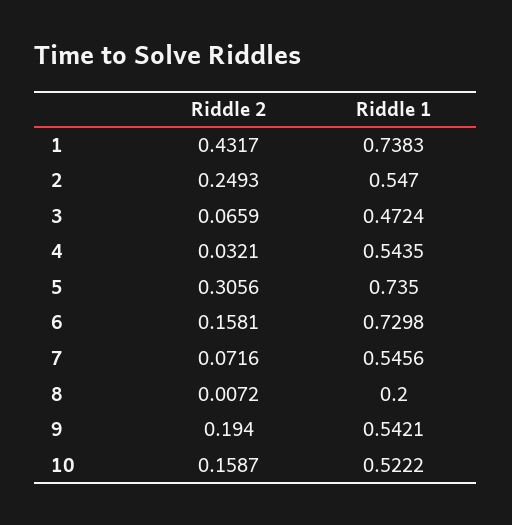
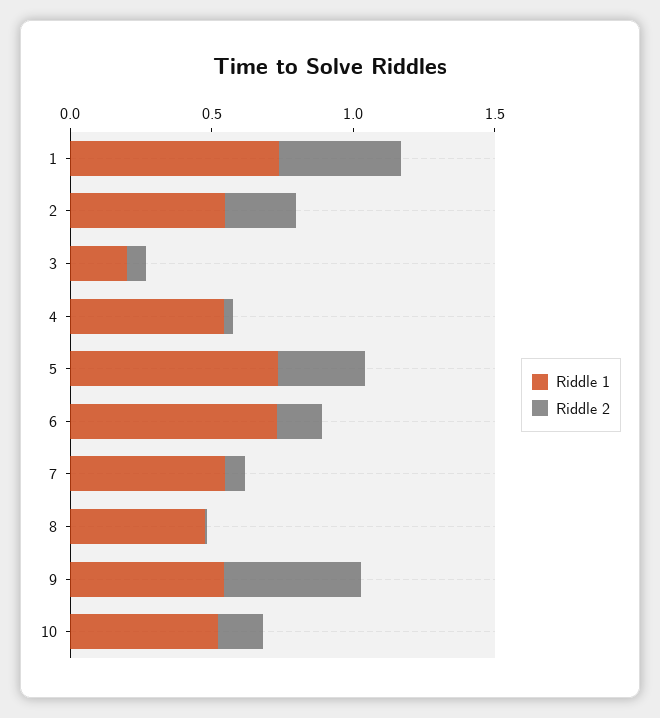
  {
    "Riddle 2": {
      "1": 0.4317,
      "2": 0.2493,
      "3": 0.0659,
      "4": 0.0321,
      "5": 0.3056,
      "6": 0.1581,
      "7": 0.0716,
      "8": 0.0072,
-     "9": 0.194,
+     "9": 0.5,
      "10": 0.1587
    },
    "Riddle 1": {
      "1": 0.7383,
      "2": 0.547,
-     "3": 0.4724,
+     "3": 0.2,
      "4": 0.5435,
      "5": 0.735,
      "6": 0.7298,
      "7": 0.5456,
-     "8": 0.2,
+     "8": 0.5,
      "9": 0.5421,
      "10": 0.5222
    }
  }

